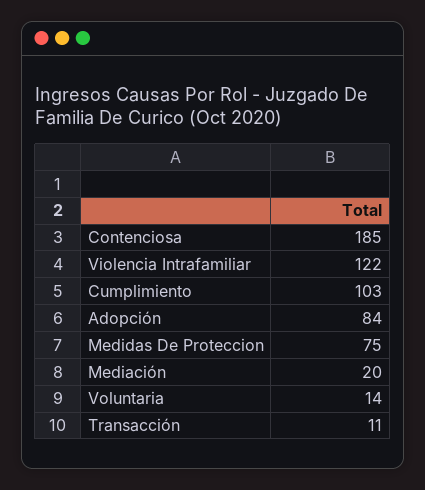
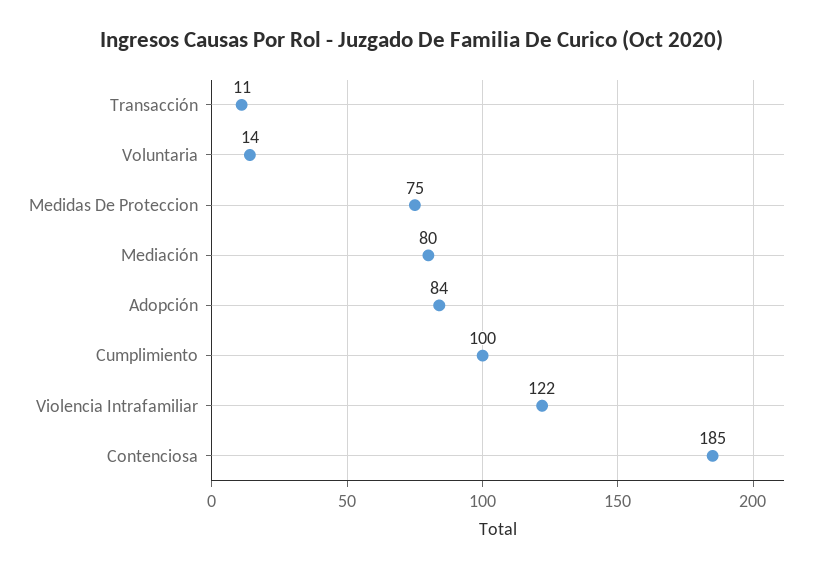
  {
    "Contenciosa": 185,
    "Violencia Intrafamiliar": 122,
-   "Cumplimiento": 103,
+   "Cumplimiento": 100,
    "Adopción": 84,
    "Medidas De Proteccion": 75,
-   "Mediación": 20,
+   "Mediación": 80,
    "Voluntaria": 14,
    "Transacción": 11
  }

